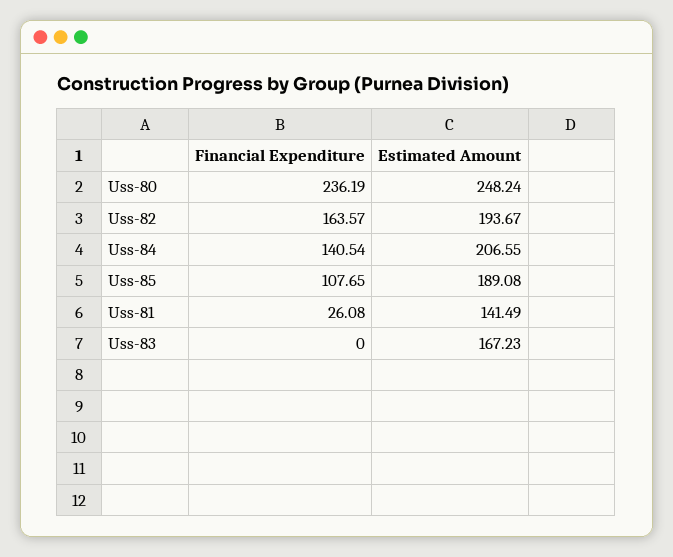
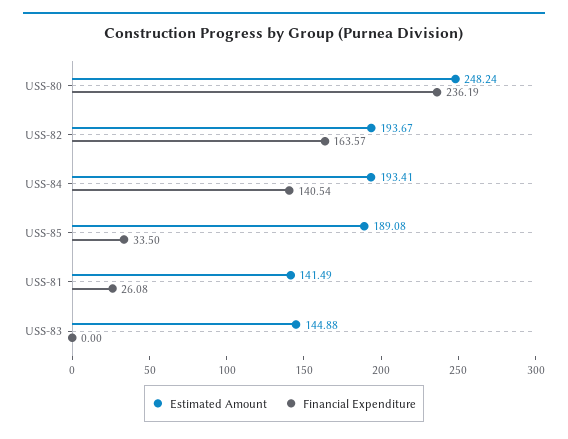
  {
    "Financial Expenditure": {
      "Uss-80": 236.19,
      "Uss-82": 163.57,
      "Uss-84": 140.54,
-     "Uss-85": 107.65,
+     "Uss-85": 33.5,
      "Uss-81": 26.08,
      "Uss-83": 0
    },
    "Estimated Amount": {
      "Uss-80": 248.24,
      "Uss-82": 193.67,
-     "Uss-84": 206.55,
+     "Uss-84": 193.41,
      "Uss-85": 189.08,
      "Uss-81": 141.49,
-     "Uss-83": 167.23
+     "Uss-83": 144.88
    }
  }

